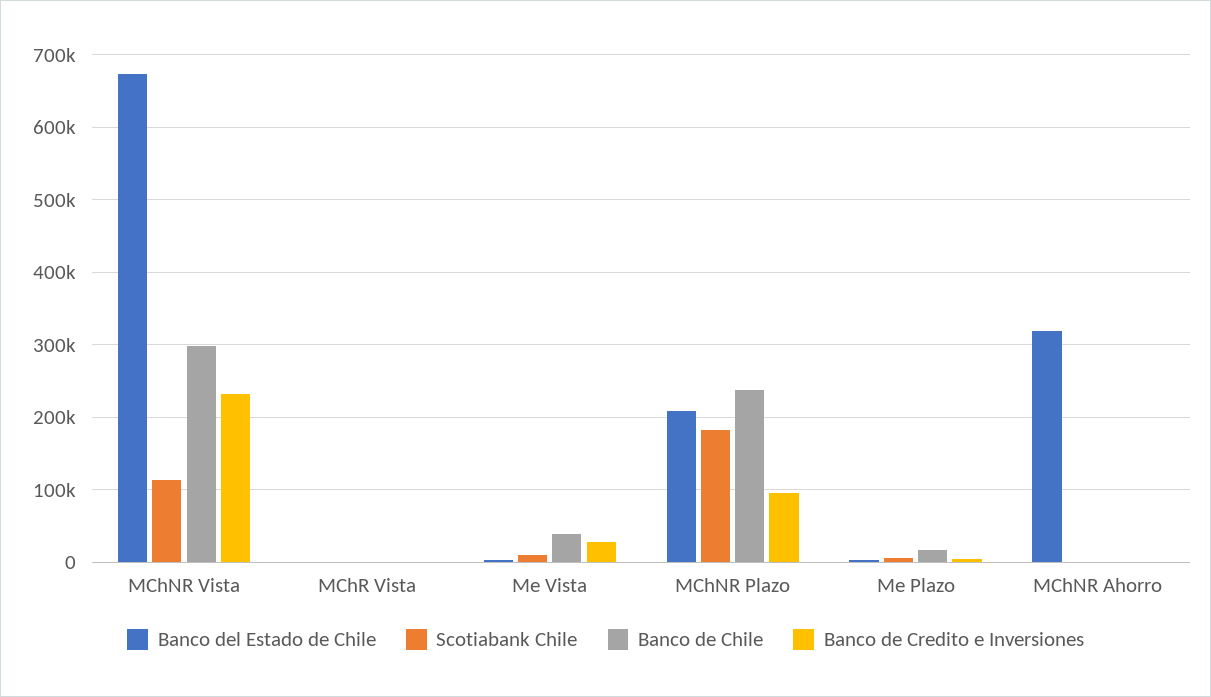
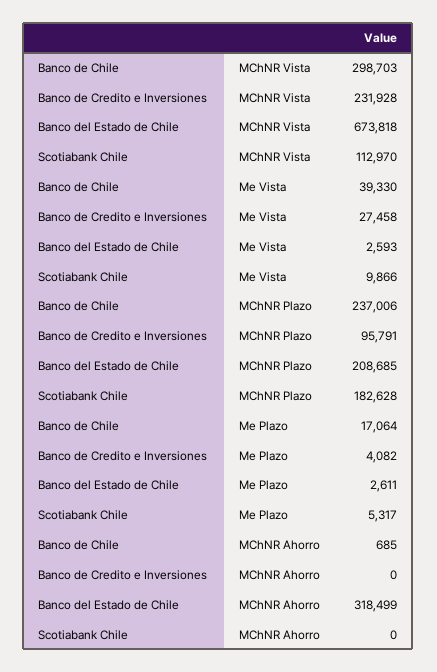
  {
    "Banco del Estado de Chile": {
      "MChNR Vista": 673818,
-     "MChR Vista": 0,
      "Me Vista": 2593,
      "MChNR Plazo": 208685,
      "Me Plazo": 2611,
      "MChNR Ahorro": 318499
    },
    "Scotiabank Chile": {
      "MChNR Vista": 112970,
-     "MChR Vista": 0,
      "Me Vista": 9866,
      "MChNR Plazo": 182628,
      "Me Plazo": 5317,
      "MChNR Ahorro": 0
    },
    "Banco de Chile": {
      "MChNR Vista": 298703,
-     "MChR Vista": 0,
      "Me Vista": 39330,
      "MChNR Plazo": 237006,
      "Me Plazo": 17064,
      "MChNR Ahorro": 685
    },
    "Banco de Credito e Inversiones": {
      "MChNR Vista": 231928,
-     "MChR Vista": 0,
      "Me Vista": 27458,
      "MChNR Plazo": 95791,
      "Me Plazo": 4082,
      "MChNR Ahorro": 0
    }
  }

